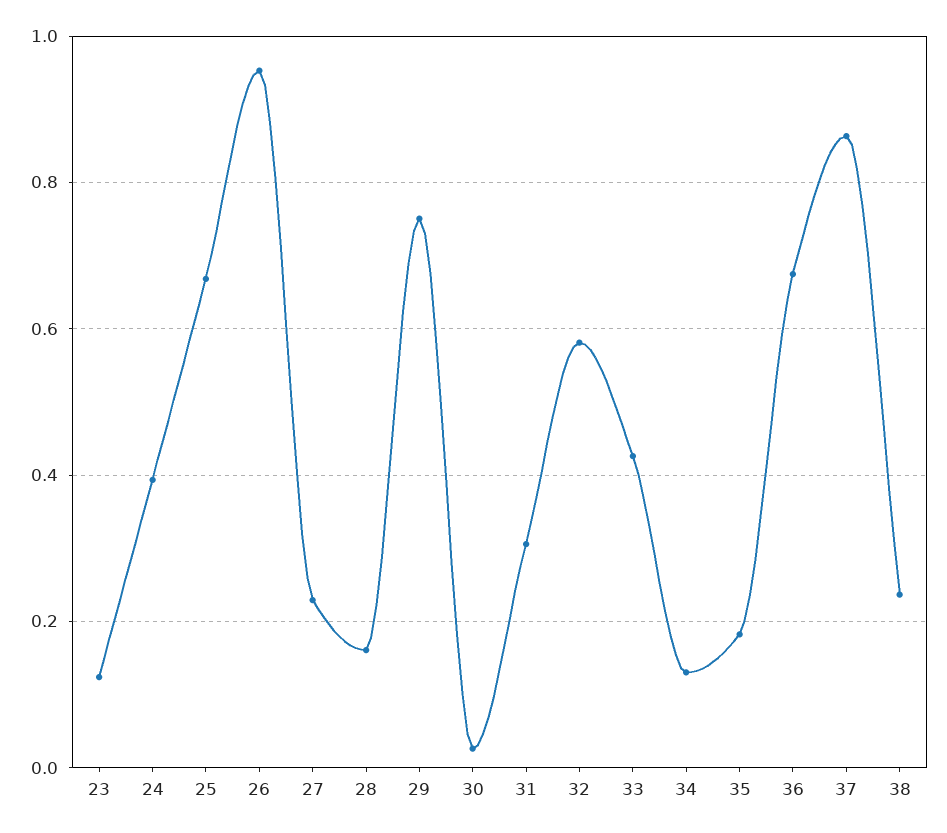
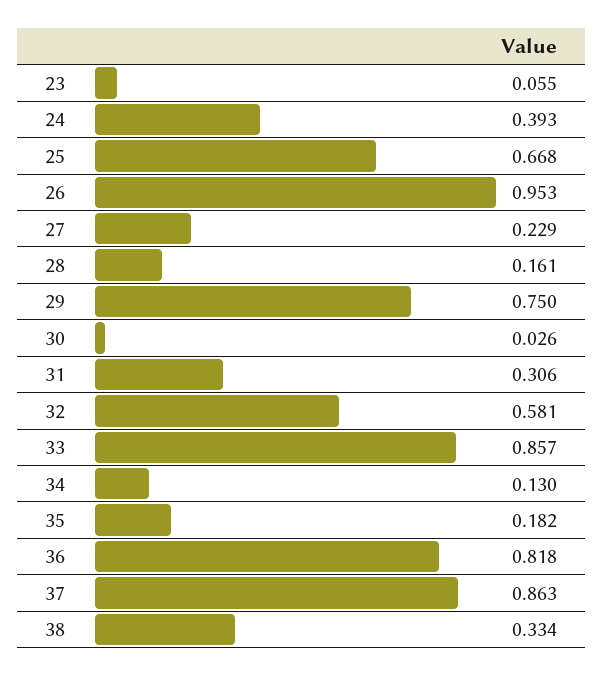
  {
-   "23": 0.12,
+   "23": 0.055,
    "24": 0.393,
    "25": 0.668,
    "26": 0.953,
    "27": 0.229,
    "28": 0.161,
    "29": 0.75,
    "30": 0.026,
    "31": 0.306,
    "32": 0.581,
-   "33": 0.42,
+   "33": 0.857,
    "34": 0.13,
    "35": 0.182,
-   "36": 0.68,
+   "36": 0.818,
    "37": 0.863,
-   "38": 0.24
+   "38": 0.334
  }

